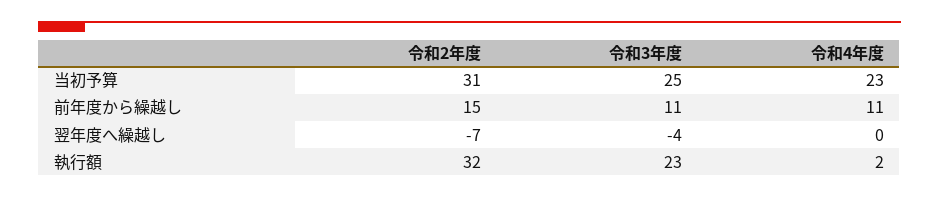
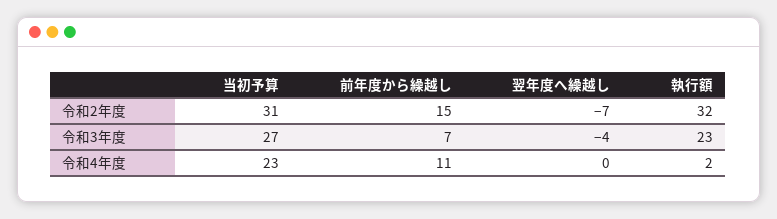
  {
    "令和2年度": {
      "当初予算": 31,
      "前年度から繰越し": 15,
      "翌年度へ繰越し": -7,
      "執行額": 32
    },
    "令和3年度": {
-     "当初予算": 25,
+     "当初予算": 27,
-     "前年度から繰越し": 11,
+     "前年度から繰越し": 7,
      "翌年度へ繰越し": -4,
      "執行額": 23
    },
    "令和4年度": {
      "当初予算": 23,
      "前年度から繰越し": 11,
      "翌年度へ繰越し": 0,
      "執行額": 2
    }
  }

